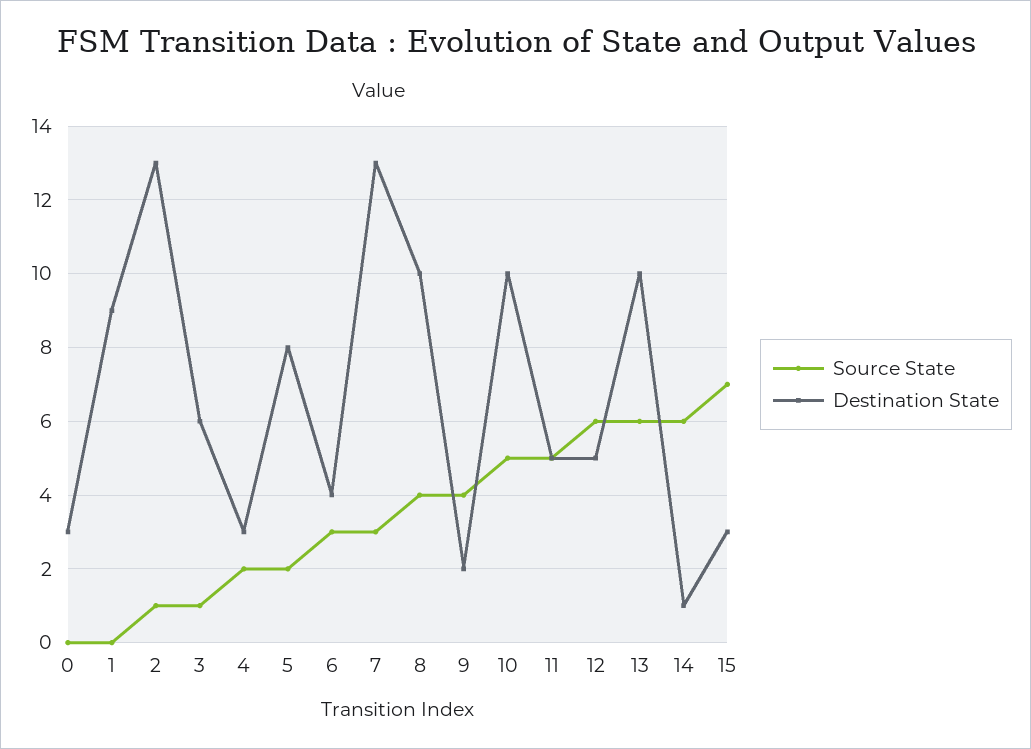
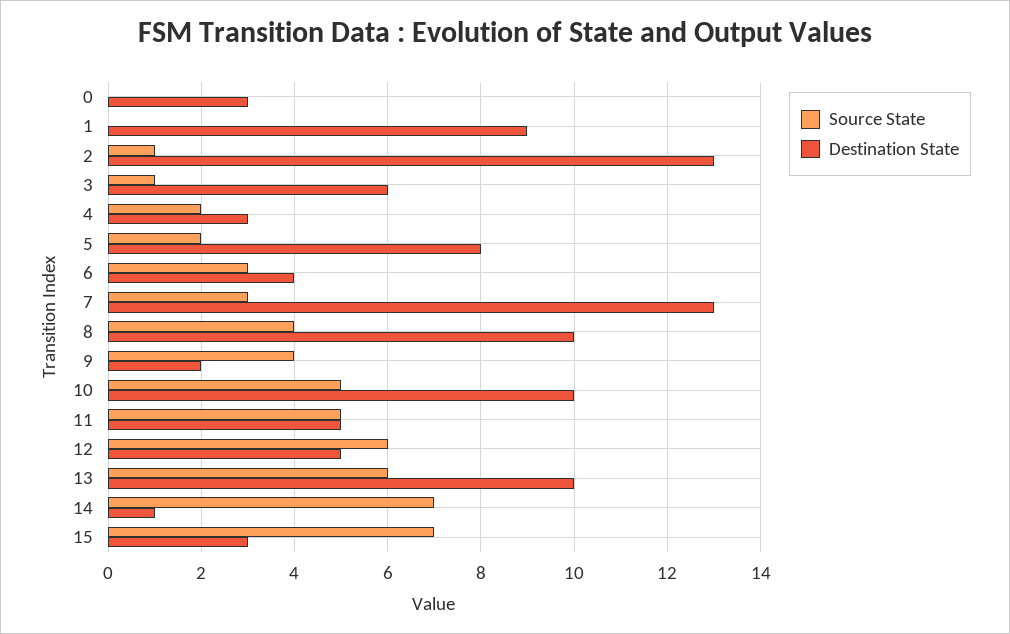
  {
    "Source State": {
      "0": 0,
      "1": 0,
      "2": 1,
      "3": 1,
      "4": 2,
      "5": 2,
      "6": 3,
      "7": 3,
      "8": 4,
      "9": 4,
      "10": 5,
      "11": 5,
      "12": 6,
      "13": 6,
-     "14": 6,
+     "14": 7,
      "15": 7
    },
    "Destination State": {
      "0": 3,
      "1": 9,
      "2": 13,
      "3": 6,
      "4": 3,
      "5": 8,
      "6": 4,
      "7": 13,
      "8": 10,
      "9": 2,
      "10": 10,
      "11": 5,
      "12": 5,
      "13": 10,
      "14": 1,
      "15": 3
    }
  }

